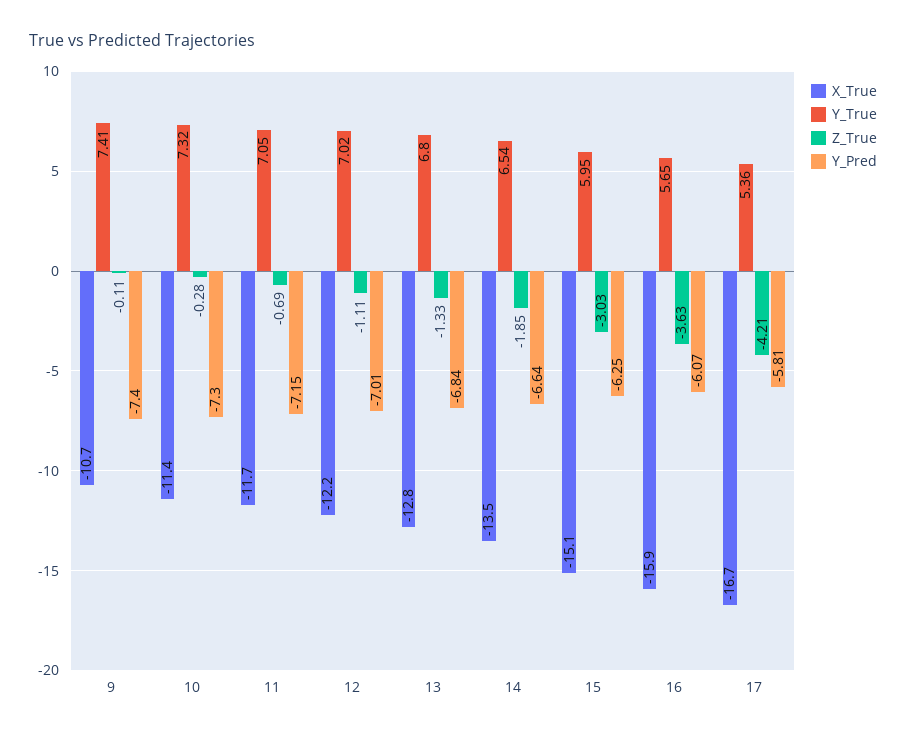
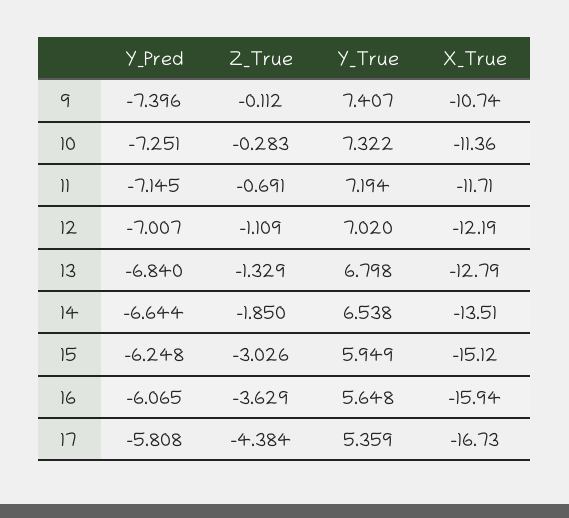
  {
    "X_True": {
      "9": -10.74,
      "10": -11.36,
      "11": -11.71,
      "12": -12.19,
      "13": -12.79,
      "14": -13.51,
      "15": -15.12,
      "16": -15.94,
      "17": -16.73
    },
    "Y_True": {
      "9": 7.407,
      "10": 7.322,
-     "11": 7.05,
+     "11": 7.194,
      "12": 7.02,
      "13": 6.798,
      "14": 6.538,
      "15": 5.949,
      "16": 5.648,
      "17": 5.359
    },
    "Z_True": {
      "9": -0.112,
      "10": -0.283,
      "11": -0.691,
      "12": -1.109,
      "13": -1.329,
      "14": -1.85,
      "15": -3.026,
      "16": -3.629,
-     "17": -4.21
+     "17": -4.384
    },
    "Y_Pred": {
      "9": -7.396,
-     "10": -7.3,
+     "10": -7.251,
      "11": -7.145,
      "12": -7.007,
      "13": -6.84,
      "14": -6.644,
      "15": -6.248,
      "16": -6.065,
      "17": -5.808
    }
  }

